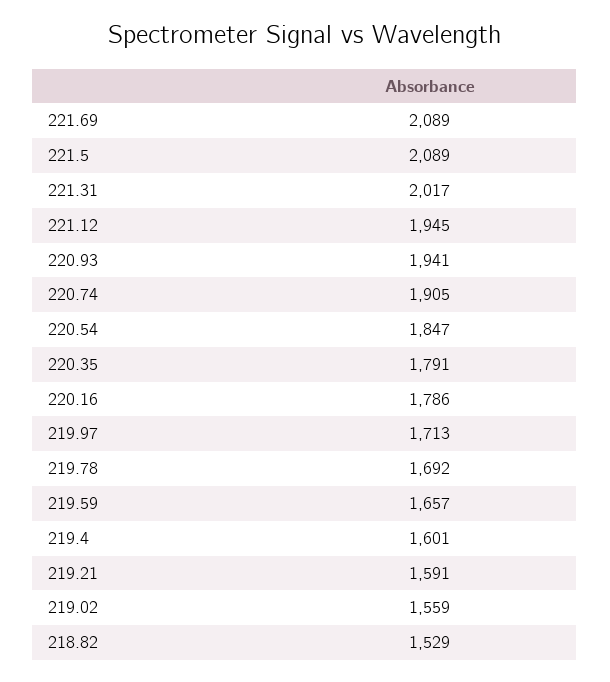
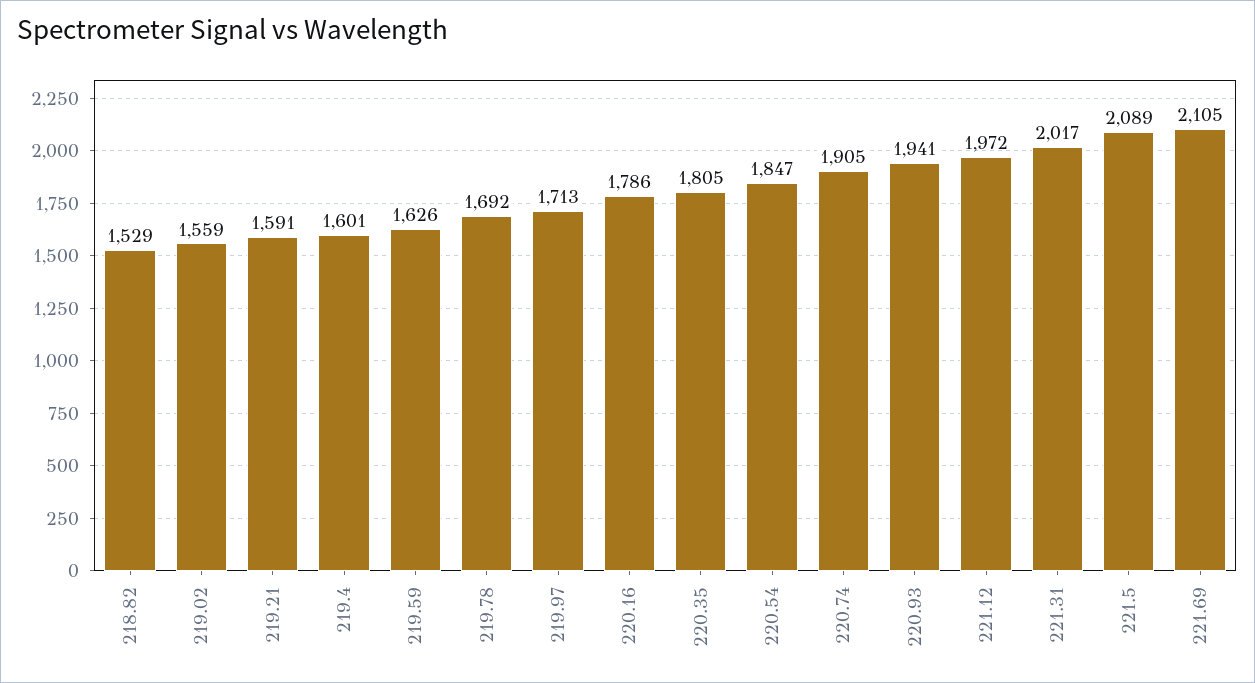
  {
-   "221.69": 2089,
+   "221.69": 2105,
    "221.5": 2089,
    "221.31": 2017,
-   "221.12": 1945,
+   "221.12": 1972,
    "220.93": 1941,
    "220.74": 1905,
    "220.54": 1847,
-   "220.35": 1791,
+   "220.35": 1805,
    "220.16": 1786,
    "219.97": 1713,
    "219.78": 1692,
-   "219.59": 1657,
+   "219.59": 1626,
    "219.4": 1601,
    "219.21": 1591,
    "219.02": 1559,
    "218.82": 1529
  }

